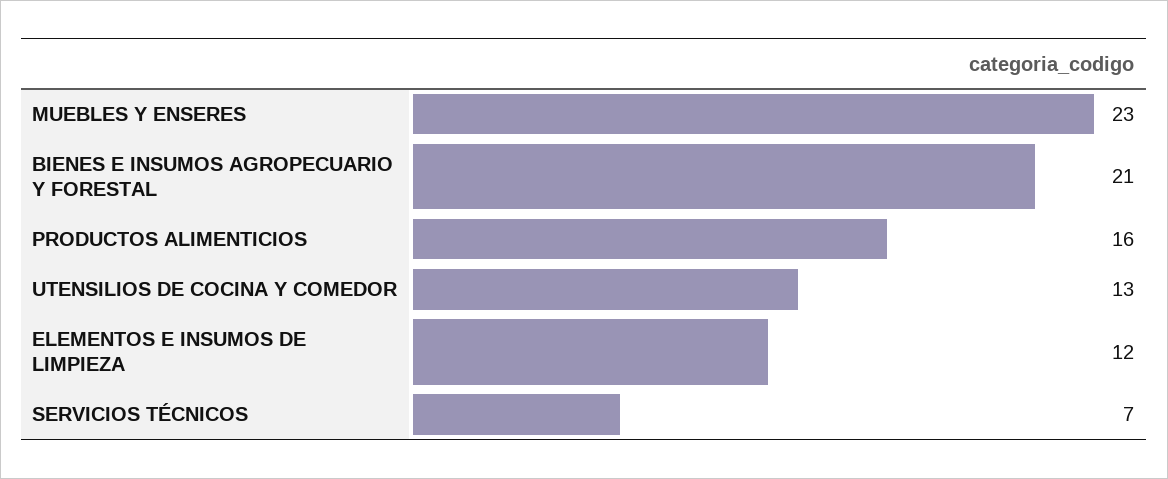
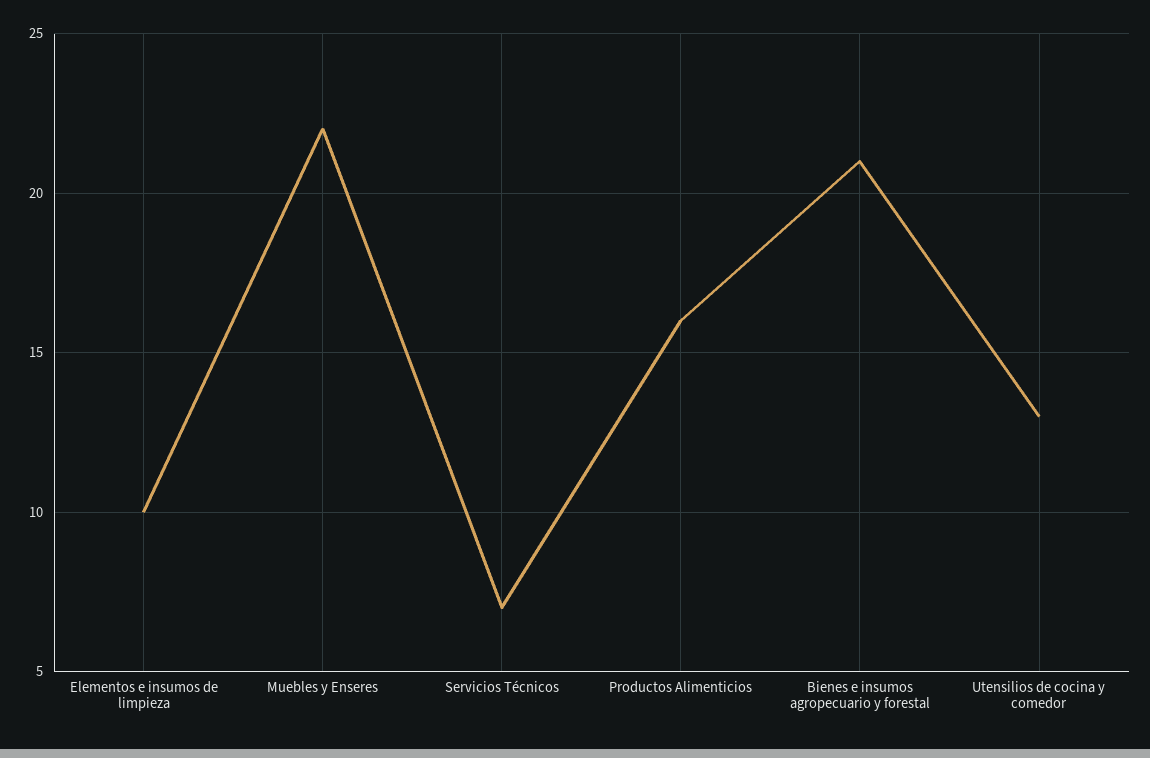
  {
-   "MUEBLES Y ENSERES": 23,
+   "MUEBLES Y ENSERES": 22,
    "BIENES E INSUMOS AGROPECUARIO Y FORESTAL": 21,
    "PRODUCTOS ALIMENTICIOS": 16,
    "UTENSILIOS DE COCINA Y COMEDOR": 13,
-   "ELEMENTOS E INSUMOS DE LIMPIEZA": 12,
+   "ELEMENTOS E INSUMOS DE LIMPIEZA": 10,
    "SERVICIOS TÉCNICOS": 7
  }

